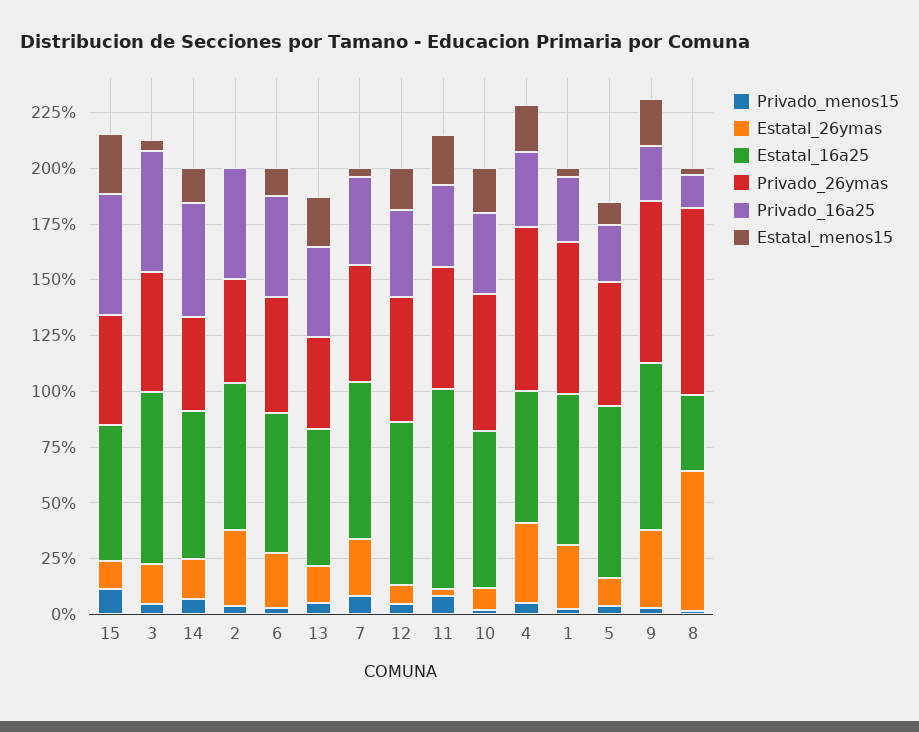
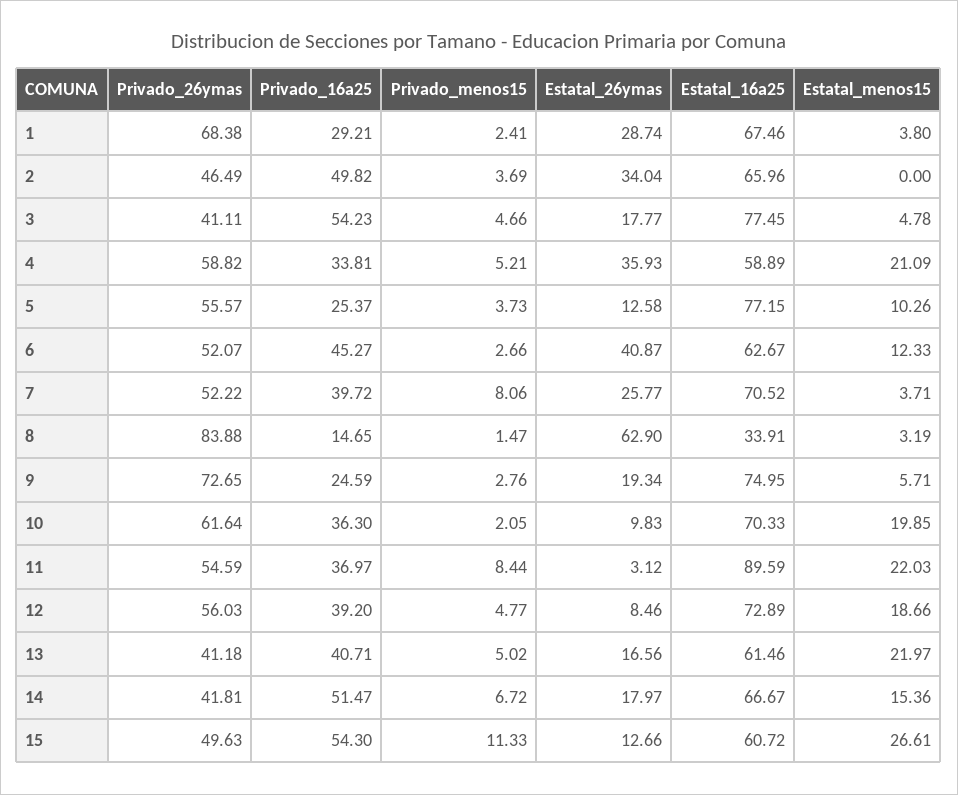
  {
    "Privado_menos15": {
      "15": 11.33,
      "3": 4.66,
      "14": 6.72,
      "2": 3.69,
      "6": 2.66,
      "13": 5.02,
      "7": 8.06,
      "12": 4.77,
      "11": 8.44,
      "10": 2.05,
      "4": 5.21,
      "1": 2.41,
      "5": 3.73,
      "9": 2.76,
      "8": 1.47
    },
    "Estatal_26ymas": {
      "15": 12.66,
      "3": 17.77,
      "14": 17.97,
      "2": 34.04,
-     "6": 25,
+     "6": 40.87,
      "13": 16.56,
      "7": 25.77,
      "12": 8.46,
      "11": 3.12,
      "10": 9.83,
      "4": 35.93,
      "1": 28.74,
      "5": 12.58,
-     "9": 35,
+     "9": 19.34,
      "8": 62.9
    },
    "Estatal_16a25": {
      "15": 60.72,
      "3": 77.45,
      "14": 66.67,
      "2": 65.96,
      "6": 62.67,
      "13": 61.46,
      "7": 70.52,
      "12": 72.89,
      "11": 89.59,
      "10": 70.33,
      "4": 58.89,
      "1": 67.46,
      "5": 77.15,
      "9": 74.95,
      "8": 33.91
    },
    "Privado_26ymas": {
      "15": 49.63,
-     "3": 55,
+     "3": 41.11,
      "14": 41.81,
      "2": 46.49,
      "6": 52.07,
      "13": 41.18,
      "7": 52.22,
      "12": 56.03,
      "11": 54.59,
      "10": 61.64,
-     "4": 75,
+     "4": 58.82,
      "1": 68.38,
      "5": 55.57,
      "9": 72.65,
      "8": 83.88
    },
    "Privado_16a25": {
      "15": 54.3,
      "3": 54.23,
      "14": 51.47,
      "2": 49.82,
      "6": 45.27,
      "13": 40.71,
      "7": 39.72,
      "12": 39.2,
      "11": 36.97,
      "10": 36.3,
      "4": 33.81,
      "1": 29.21,
      "5": 25.37,
      "9": 24.59,
      "8": 14.65
    },
    "Estatal_menos15": {
      "15": 26.61,
      "3": 4.78,
      "14": 15.36,
      "2": 0,
      "6": 12.33,
      "13": 21.97,
      "7": 3.71,
      "12": 18.66,
      "11": 22.03,
      "10": 19.85,
      "4": 21.09,
      "1": 3.8,
      "5": 10.26,
-     "9": 20,
+     "9": 5.71,
      "8": 3.19
    }
  }

